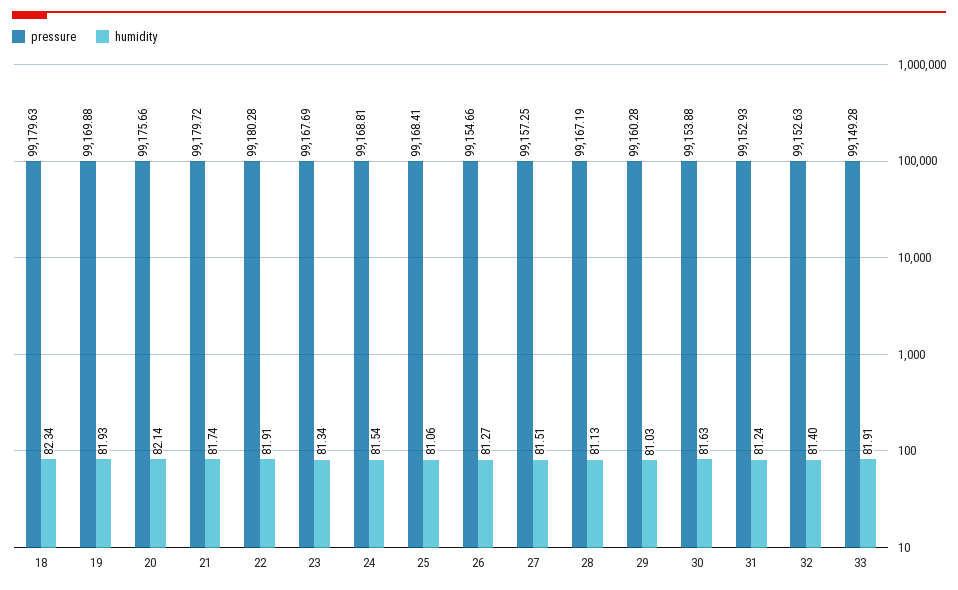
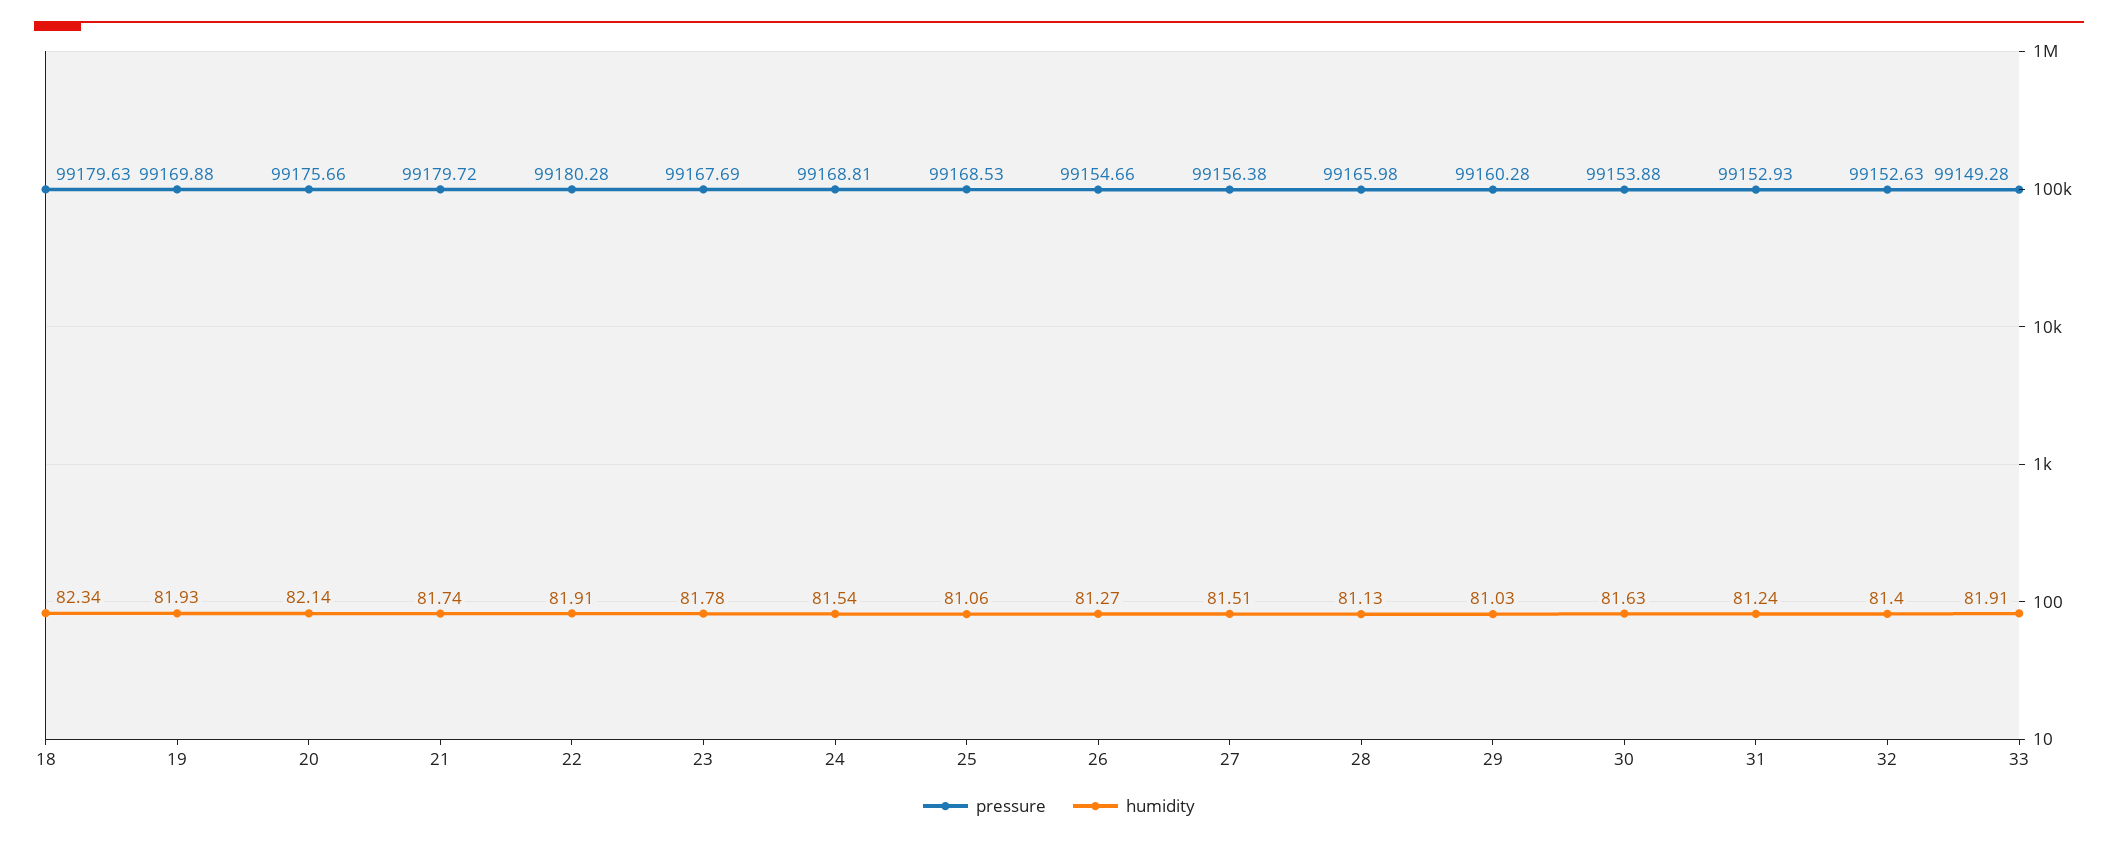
  {
    "pressure": {
      "18": 99179.63,
      "19": 99169.88,
      "20": 99175.66,
      "21": 99179.72,
      "22": 99180.28,
      "23": 99167.69,
      "24": 99168.81,
-     "25": 99168.41,
+     "25": 99168.53,
      "26": 99154.66,
-     "27": 99157.25,
+     "27": 99156.38,
-     "28": 99167.19,
+     "28": 99165.98,
      "29": 99160.28,
      "30": 99153.88,
      "31": 99152.93,
      "32": 99152.63,
      "33": 99149.28
    },
    "humidity": {
      "18": 82.34,
      "19": 81.93,
      "20": 82.14,
      "21": 81.74,
      "22": 81.91,
-     "23": 81.34,
+     "23": 81.78,
      "24": 81.54,
      "25": 81.06,
      "26": 81.27,
      "27": 81.51,
      "28": 81.13,
      "29": 81.03,
      "30": 81.63,
      "31": 81.24,
      "32": 81.4,
      "33": 81.91
    }
  }

